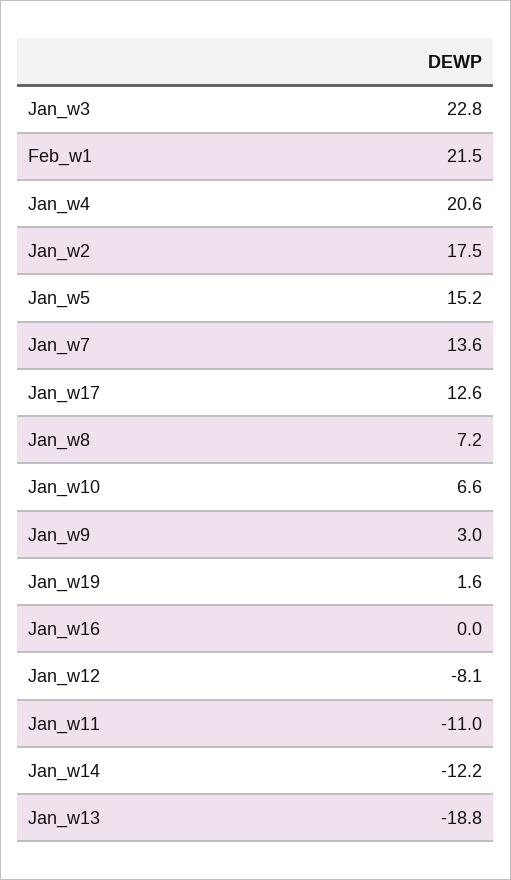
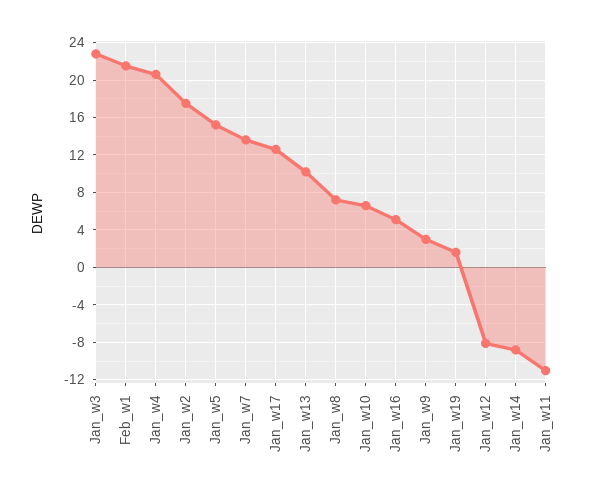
  {
    "Jan_w3": 22.8,
    "Feb_w1": 21.5,
    "Jan_w4": 20.6,
    "Jan_w2": 17.5,
    "Jan_w5": 15.2,
    "Jan_w7": 13.6,
    "Jan_w17": 12.6,
    "Jan_w8": 7.2,
    "Jan_w10": 6.6,
    "Jan_w9": 3,
    "Jan_w19": 1.6,
-   "Jan_w16": 0,
+   "Jan_w16": 5,
    "Jan_w12": -8.1,
    "Jan_w11": -11,
-   "Jan_w14": -12.2,
+   "Jan_w14": -9,
-   "Jan_w13": -18.8
+   "Jan_w13": 10
  }

